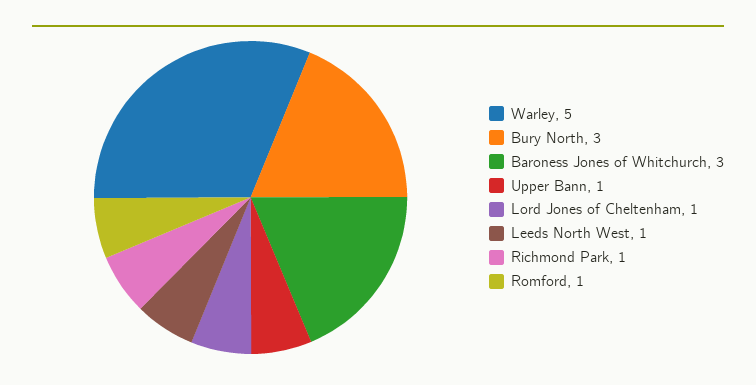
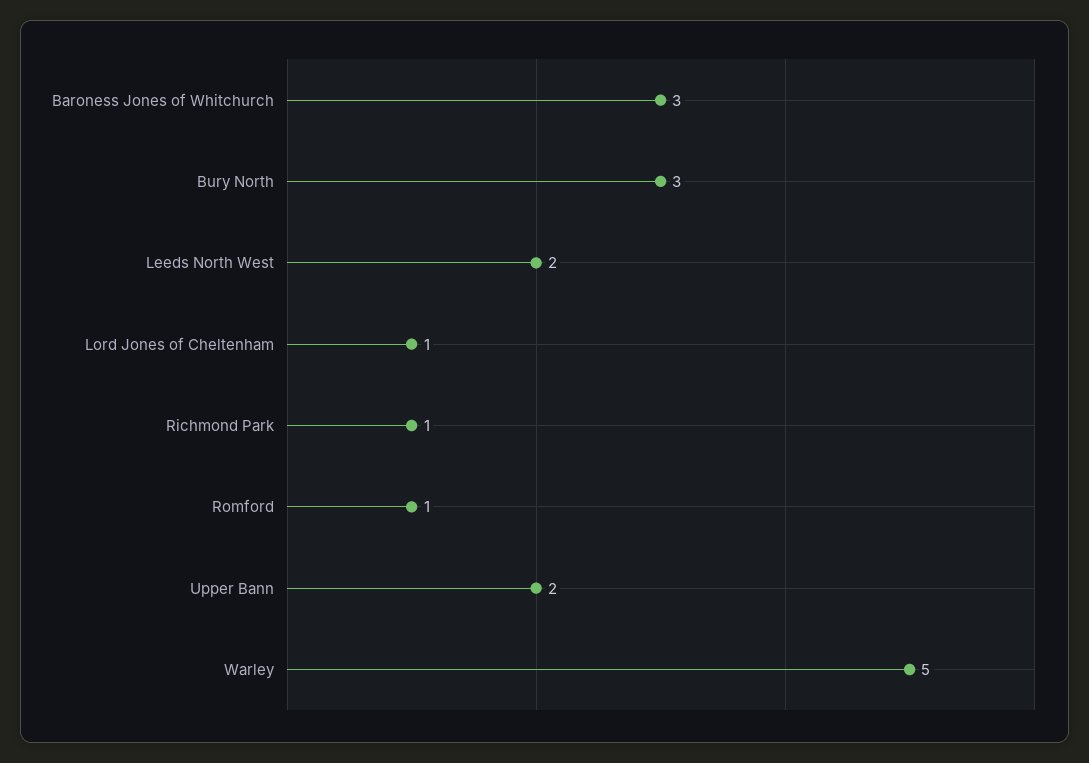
  {
    "Warley": 5,
    "Bury North": 3,
    "Baroness Jones of Whitchurch": 3,
-   "Upper Bann": 1,
+   "Upper Bann": 2,
    "Lord Jones of Cheltenham": 1,
-   "Leeds North West": 1,
+   "Leeds North West": 2,
    "Richmond Park": 1,
    "Romford": 1
  }

